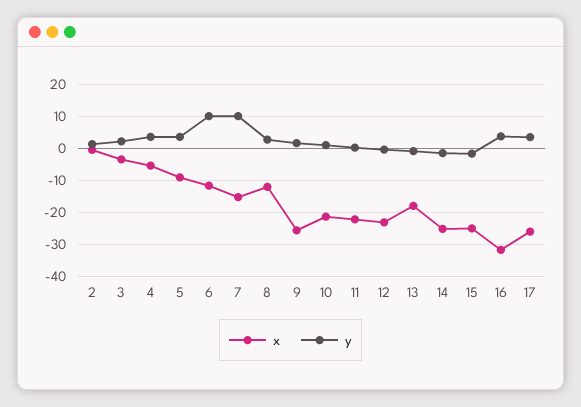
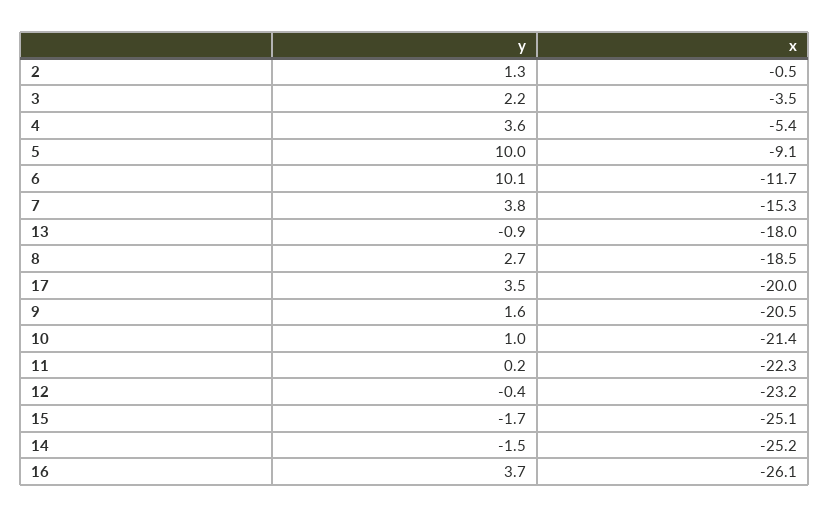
  {
    "x": {
      "2": -0.5,
      "3": -3.5,
      "4": -5.4,
      "5": -9.1,
      "6": -11.7,
      "7": -15.3,
-     "8": -12,
+     "8": -18.5,
-     "9": -26,
+     "9": -20.5,
      "10": -21.4,
      "11": -22.3,
      "12": -23.2,
      "13": -18,
      "14": -25.2,
      "15": -25.1,
-     "16": -32,
+     "16": -26.1,
-     "17": -26
+     "17": -20
    },
    "y": {
      "2": 1.3,
      "3": 2.2,
      "4": 3.6,
-     "5": 4,
+     "5": 10,
      "6": 10.1,
-     "7": 10,
+     "7": 3.8,
      "8": 2.7,
      "9": 1.6,
      "10": 1,
      "11": 0.2,
      "12": -0.4,
      "13": -0.9,
      "14": -1.5,
      "15": -1.7,
      "16": 3.7,
      "17": 3.5
    }
  }

